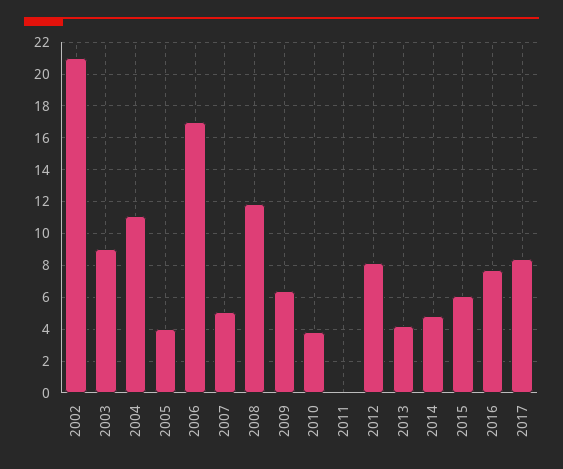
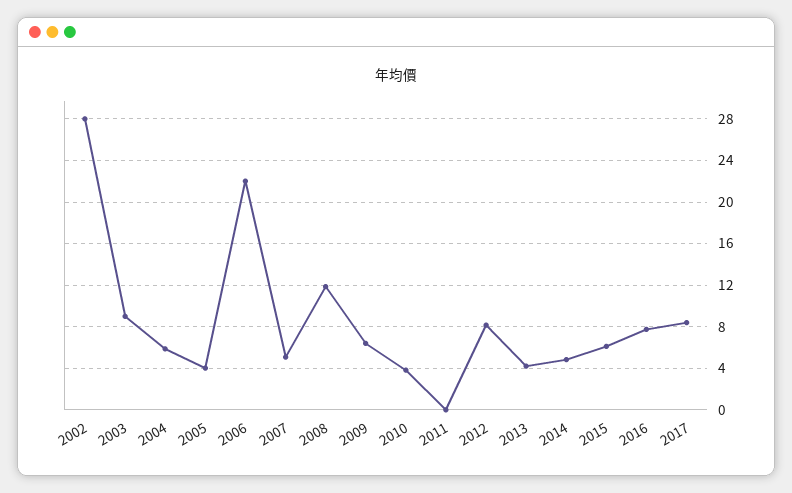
  {
-   "2002": 21,
+   "2002": 28,
    "2003": 9,
-   "2004": 11,
+   "2004": 6,
    "2005": 4,
-   "2006": 17,
+   "2006": 22,
    "2007": 5,
    "2008": 12,
    "2009": 6.5,
    "2010": 4,
    "2011": 0,
    "2012": 8,
    "2013": 4,
    "2014": 5,
    "2015": 6,
    "2016": 7.5,
    "2017": 8.5
  }

